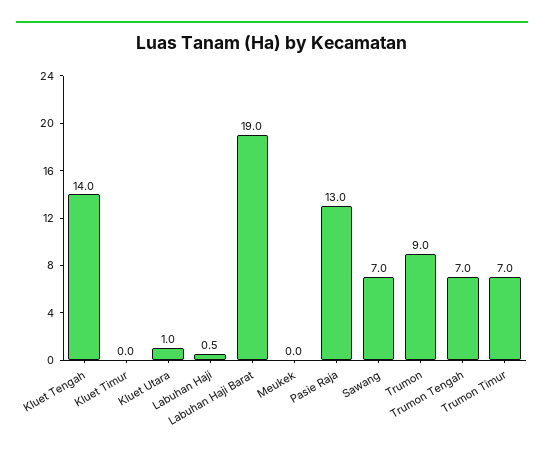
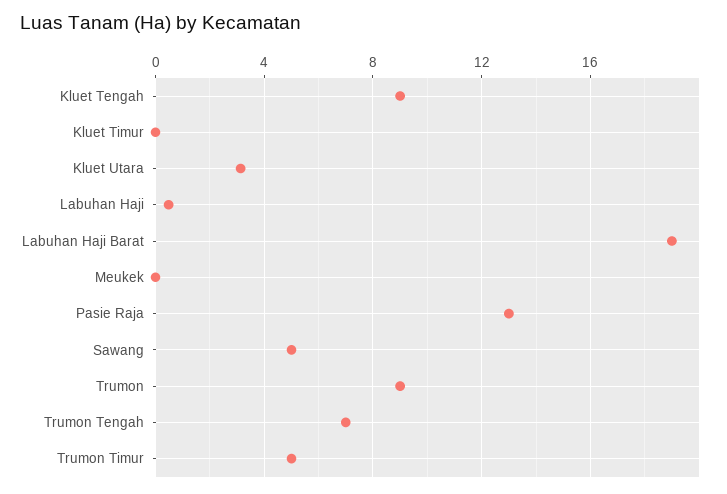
  {
-   "Kluet Tengah": 14,
+   "Kluet Tengah": 9,
    "Kluet Timur": 0,
-   "Kluet Utara": 1,
+   "Kluet Utara": 3,
    "Labuhan Haji": 0.5,
    "Labuhan Haji Barat": 19,
    "Meukek": 0,
    "Pasie Raja": 13,
-   "Sawang": 7,
+   "Sawang": 5,
    "Trumon": 9,
    "Trumon Tengah": 7,
-   "Trumon Timur": 7
+   "Trumon Timur": 5
  }

